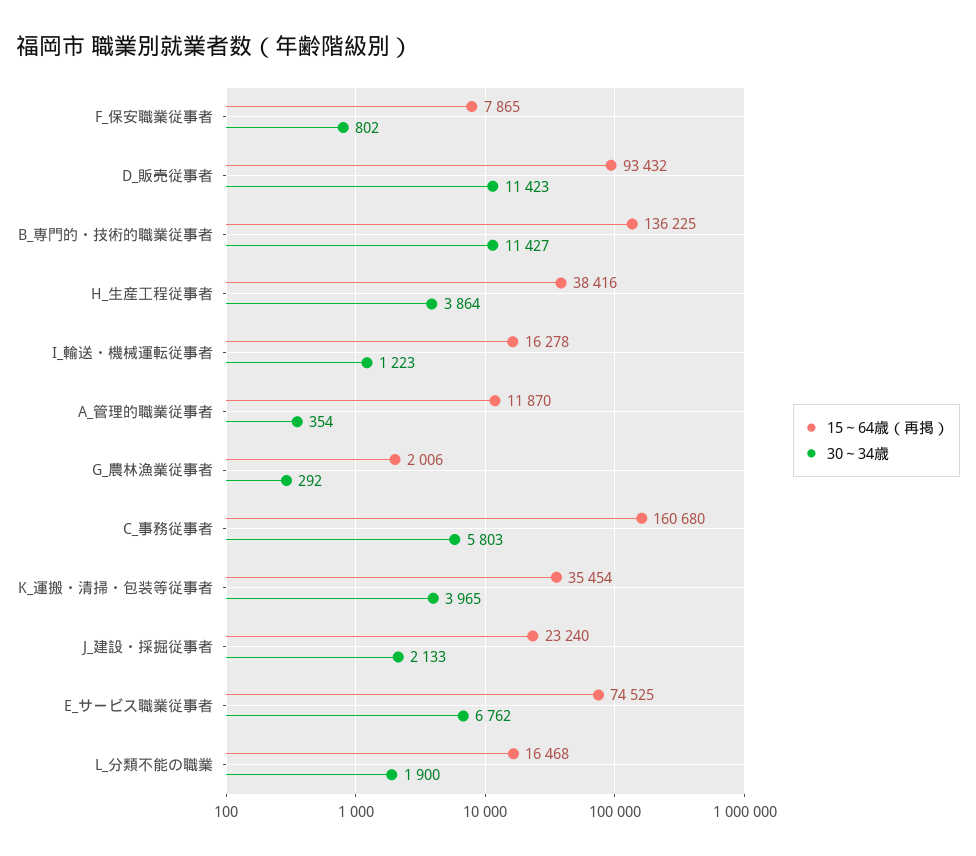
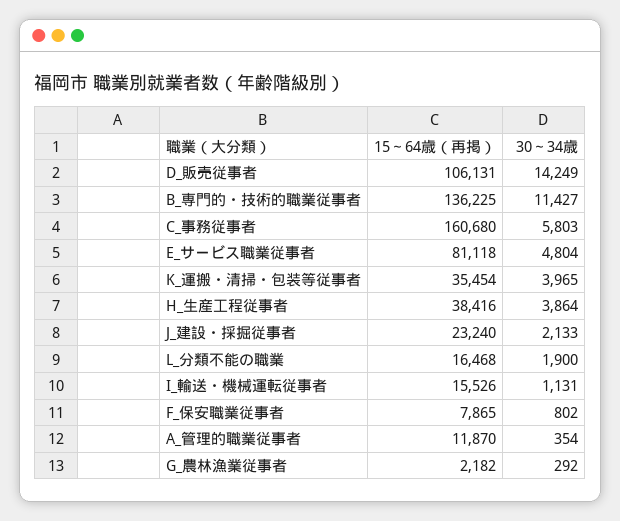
  {
    "15～64歳（再掲）": {
      "F_保安職業従事者": 7865,
-     "D_販売従事者": 93432,
+     "D_販売従事者": 106131,
      "B_専門的・技術的職業従事者": 136225,
      "H_生産工程従事者": 38416,
-     "I_輸送・機械運転従事者": 16278,
+     "I_輸送・機械運転従事者": 15526,
      "A_管理的職業従事者": 11870,
-     "G_農林漁業従事者": 2006,
+     "G_農林漁業従事者": 2182,
      "C_事務従事者": 160680,
      "K_運搬・清掃・包装等従事者": 35454,
      "J_建設・採掘従事者": 23240,
-     "E_サービス職業従事者": 74525,
+     "E_サービス職業従事者": 81118,
      "L_分類不能の職業": 16468
    },
    "30～34歳": {
      "F_保安職業従事者": 802,
-     "D_販売従事者": 11423,
+     "D_販売従事者": 14249,
      "B_専門的・技術的職業従事者": 11427,
      "H_生産工程従事者": 3864,
-     "I_輸送・機械運転従事者": 1223,
+     "I_輸送・機械運転従事者": 1131,
      "A_管理的職業従事者": 354,
      "G_農林漁業従事者": 292,
      "C_事務従事者": 5803,
      "K_運搬・清掃・包装等従事者": 3965,
      "J_建設・採掘従事者": 2133,
-     "E_サービス職業従事者": 6762,
+     "E_サービス職業従事者": 4804,
      "L_分類不能の職業": 1900
    }
  }

